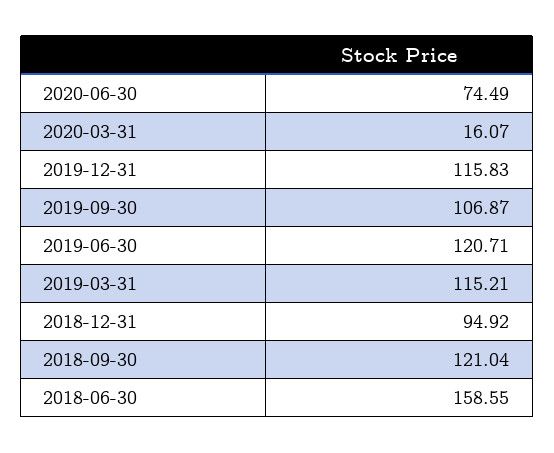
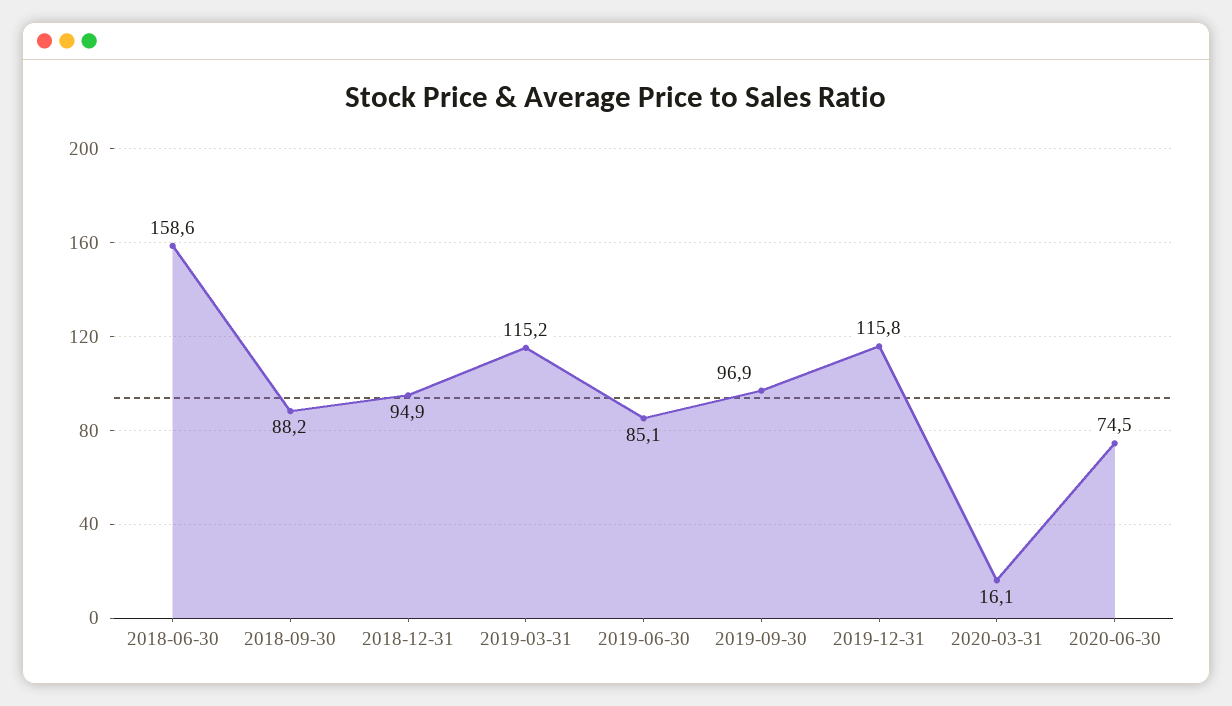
  {
    "2020-06-30": 74.49,
    "2020-03-31": 16.07,
    "2019-12-31": 115.83,
-   "2019-09-30": 106.87,
+   "2019-09-30": 96.9,
-   "2019-06-30": 120.71,
+   "2019-06-30": 85.1,
    "2019-03-31": 115.21,
    "2018-12-31": 94.92,
-   "2018-09-30": 121.04,
+   "2018-09-30": 88.2,
    "2018-06-30": 158.55
  }

